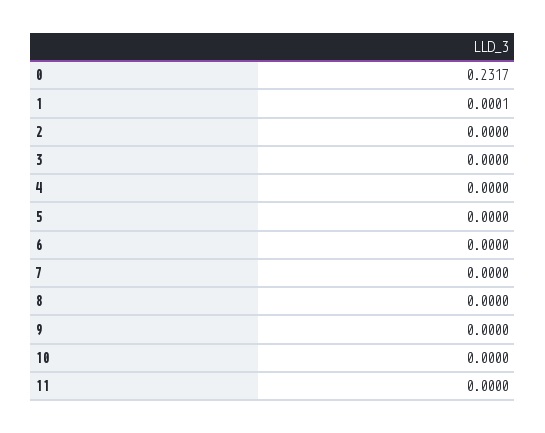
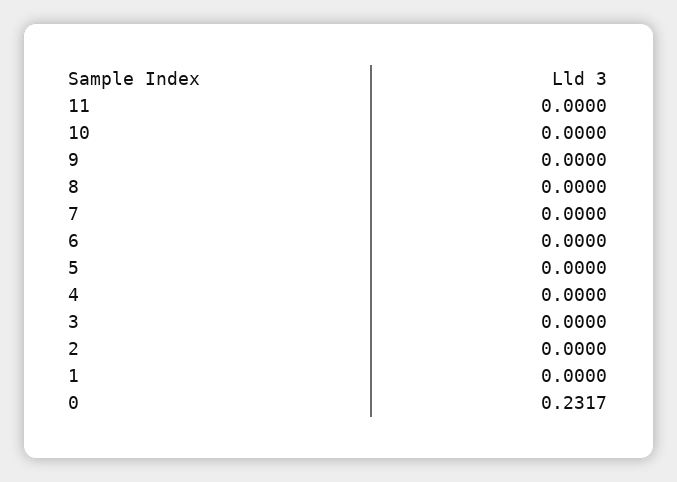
  {
    "0": 0.2317,
-   "1": 0.0001,
+   "1": 0,
    "2": 0,
    "3": 0,
    "4": 0,
    "5": 0,
    "6": 0,
    "7": 0,
    "8": 0,
    "9": 0,
    "10": 0,
    "11": 0
  }

